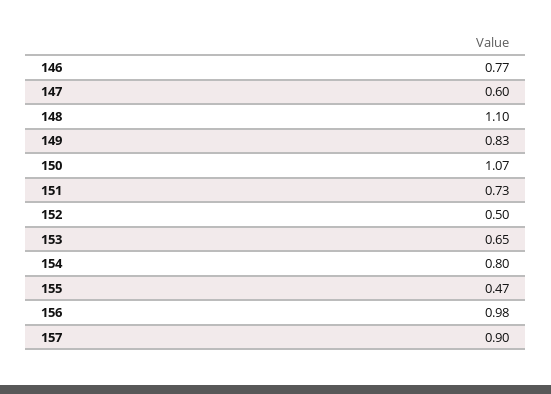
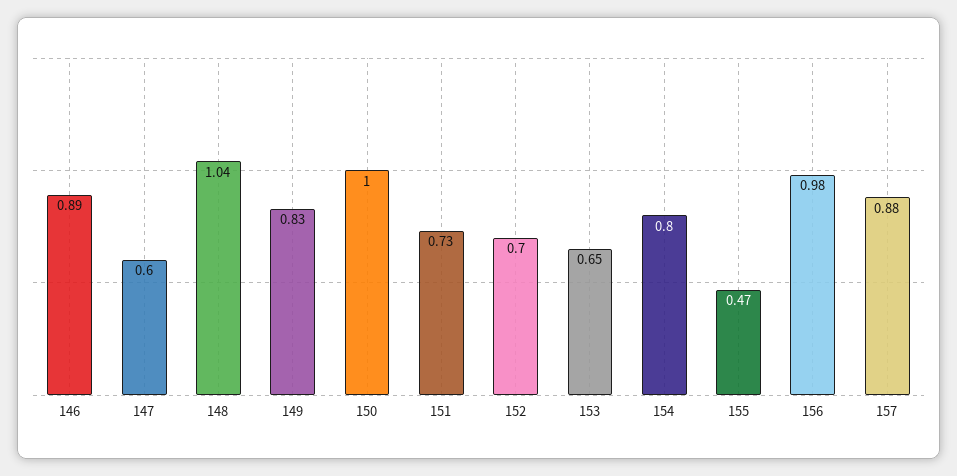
  {
-   "146": 0.77,
+   "146": 0.89,
    "147": 0.6,
-   "148": 1.1,
+   "148": 1.04,
    "149": 0.83,
-   "150": 1.07,
+   "150": 1,
    "151": 0.73,
-   "152": 0.5,
+   "152": 0.7,
    "153": 0.65,
    "154": 0.8,
    "155": 0.47,
    "156": 0.98,
-   "157": 0.9
+   "157": 0.88
  }

